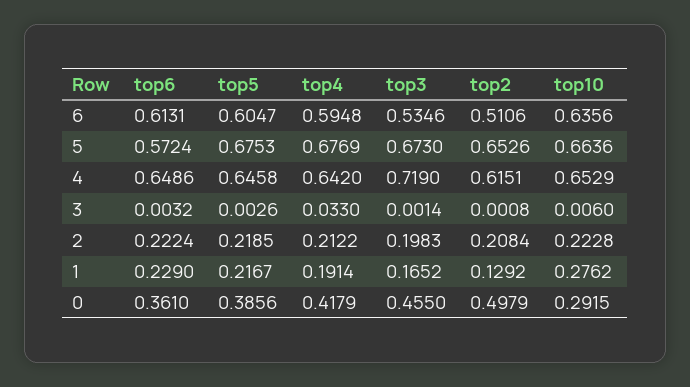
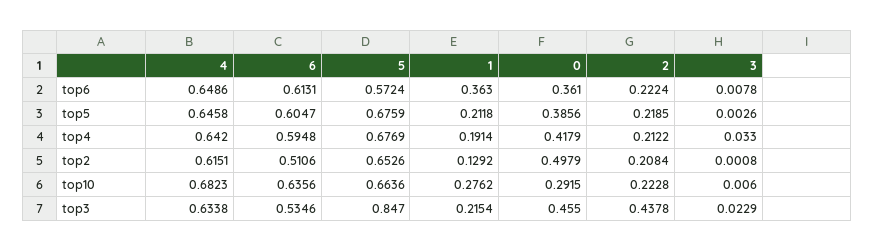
  {
    "top6": {
      "6": 0.6131,
      "5": 0.5724,
      "4": 0.6486,
-     "3": 0.0032,
+     "3": 0.0078,
      "2": 0.2224,
-     "1": 0.229,
+     "1": 0.363,
      "0": 0.361
    },
    "top5": {
      "6": 0.6047,
-     "5": 0.6753,
+     "5": 0.6759,
      "4": 0.6458,
      "3": 0.0026,
      "2": 0.2185,
-     "1": 0.2167,
+     "1": 0.2118,
      "0": 0.3856
    },
    "top4": {
      "6": 0.5948,
      "5": 0.6769,
      "4": 0.642,
      "3": 0.033,
      "2": 0.2122,
      "1": 0.1914,
      "0": 0.4179
    },
    "top3": {
      "6": 0.5346,
-     "5": 0.673,
+     "5": 0.847,
-     "4": 0.719,
+     "4": 0.6338,
-     "3": 0.0014,
+     "3": 0.0229,
-     "2": 0.1983,
+     "2": 0.4378,
-     "1": 0.1652,
+     "1": 0.2154,
      "0": 0.455
    },
    "top2": {
      "6": 0.5106,
      "5": 0.6526,
      "4": 0.6151,
      "3": 0.0008,
      "2": 0.2084,
      "1": 0.1292,
      "0": 0.4979
    },
    "top10": {
      "6": 0.6356,
      "5": 0.6636,
-     "4": 0.6529,
+     "4": 0.6823,
      "3": 0.006,
      "2": 0.2228,
      "1": 0.2762,
      "0": 0.2915
    }
  }

